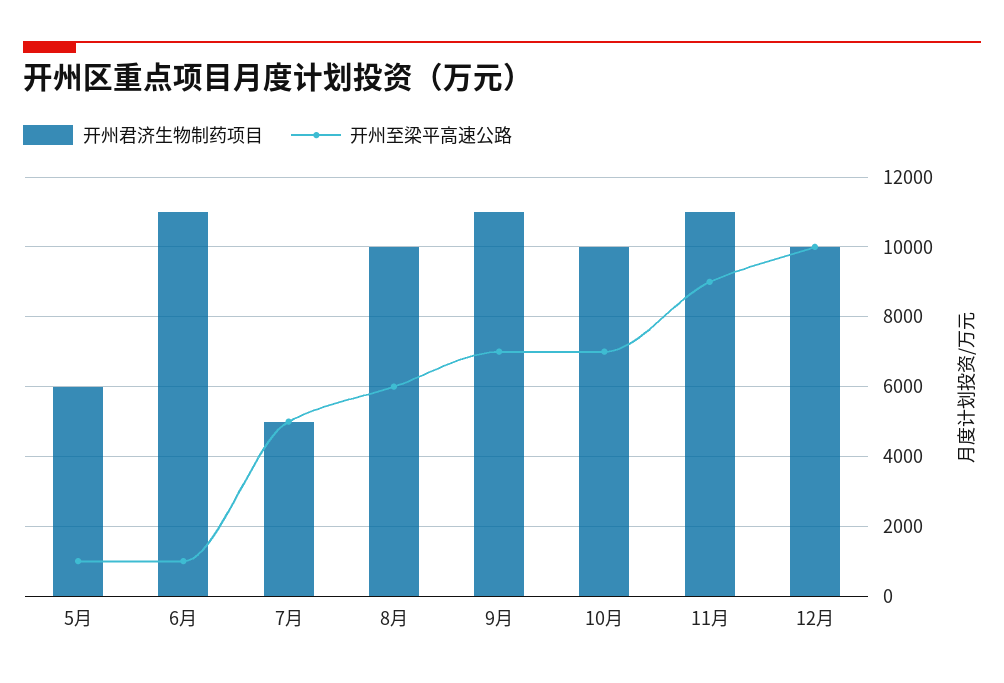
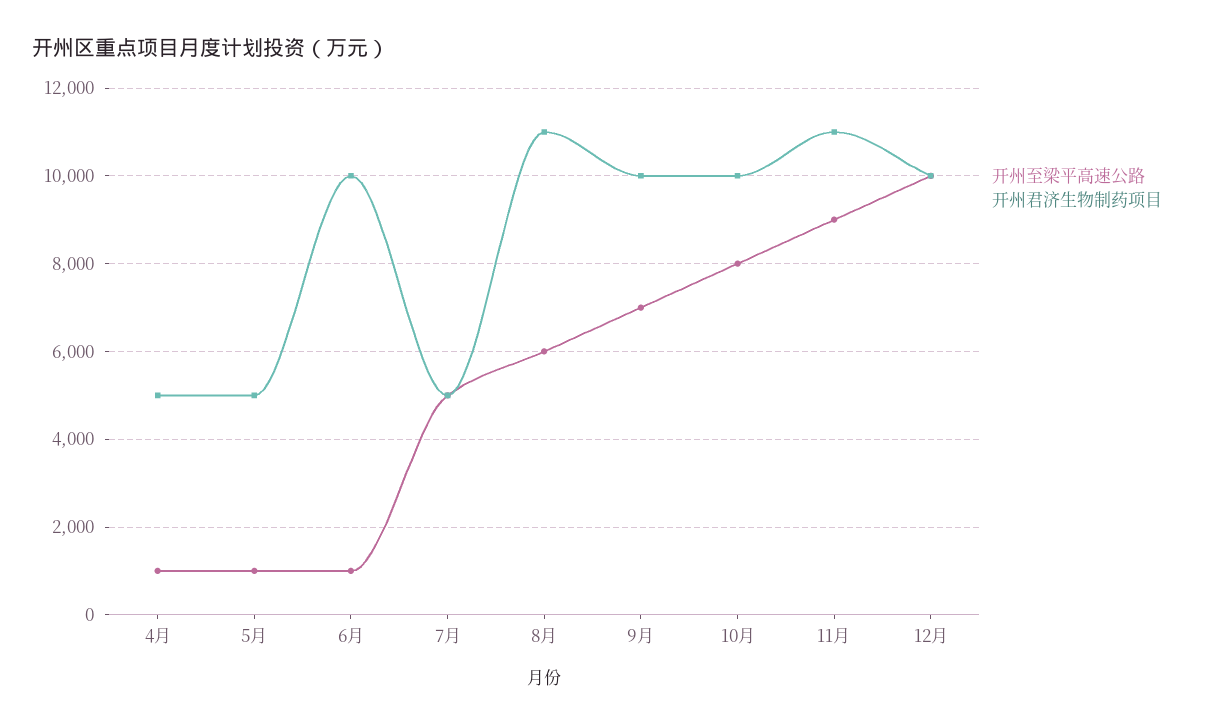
  {
    "开州君济生物制药项目": {
-     "5月": 6000,
+     "5月": 5000,
-     "6月": 11000,
+     "6月": 10000,
      "7月": 5000,
-     "8月": 10000,
+     "8月": 11000,
-     "9月": 11000,
+     "9月": 10000,
      "10月": 10000,
      "11月": 11000,
-     "12月": 10000
+     "12月": 10000,
+     "4月": 5000
    },
    "开州至梁平高速公路": {
      "5月": 1000,
      "6月": 1000,
      "7月": 5000,
      "8月": 6000,
      "9月": 7000,
-     "10月": 7000,
+     "10月": 8000,
      "11月": 9000,
-     "12月": 10000
+     "12月": 10000,
+     "4月": 1000
    }
  }

